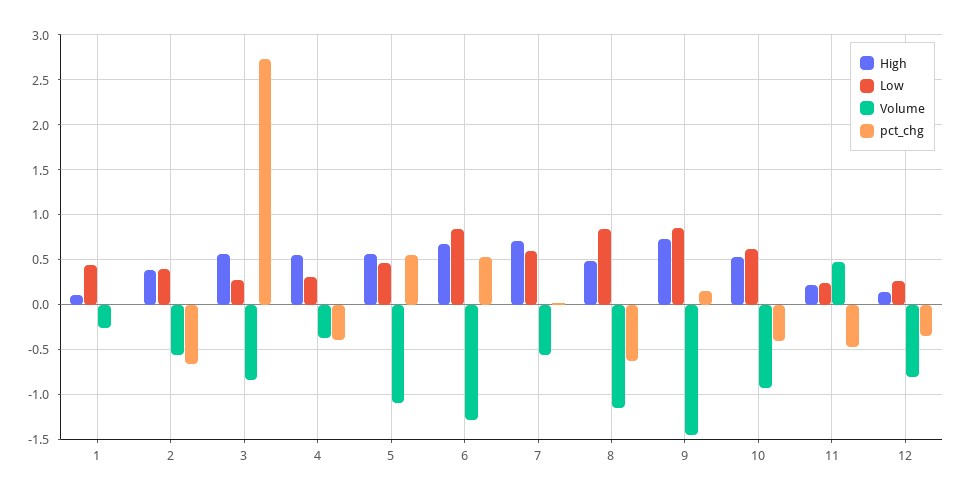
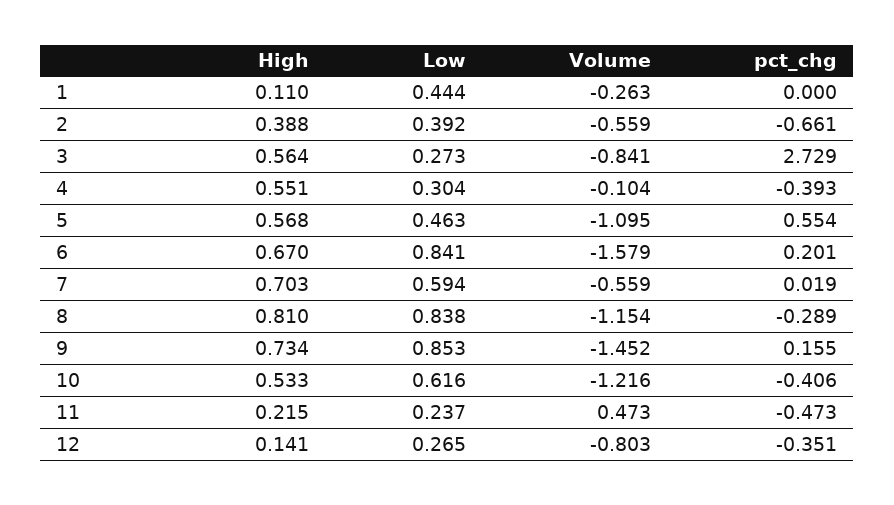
  {
    "High": {
      "1": 0.11,
      "2": 0.388,
      "3": 0.564,
      "4": 0.551,
      "5": 0.568,
      "6": 0.67,
      "7": 0.703,
-     "8": 0.5,
+     "8": 0.81,
      "9": 0.734,
      "10": 0.533,
      "11": 0.215,
      "12": 0.141
    },
    "Low": {
      "1": 0.444,
      "2": 0.392,
      "3": 0.273,
      "4": 0.304,
      "5": 0.463,
      "6": 0.841,
      "7": 0.594,
      "8": 0.838,
      "9": 0.853,
      "10": 0.616,
      "11": 0.237,
      "12": 0.265
    },
    "Volume": {
      "1": -0.263,
      "2": -0.559,
      "3": -0.841,
-     "4": -0.4,
+     "4": -0.104,
      "5": -1.095,
-     "6": -1.3,
+     "6": -1.579,
      "7": -0.559,
      "8": -1.154,
      "9": -1.452,
-     "10": -0.9,
+     "10": -1.216,
      "11": 0.473,
      "12": -0.803
    },
    "pct_chg": {
      "1": 0,
      "2": -0.661,
      "3": 2.729,
      "4": -0.393,
      "5": 0.554,
-     "6": 0.5,
+     "6": 0.201,
      "7": 0.019,
-     "8": -0.6,
+     "8": -0.289,
      "9": 0.155,
      "10": -0.406,
      "11": -0.473,
      "12": -0.351
    }
  }

